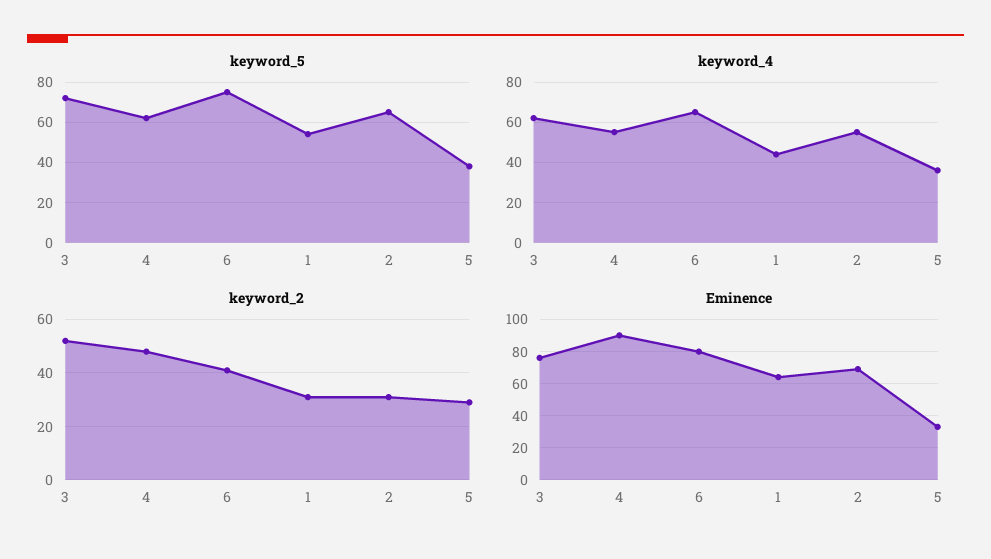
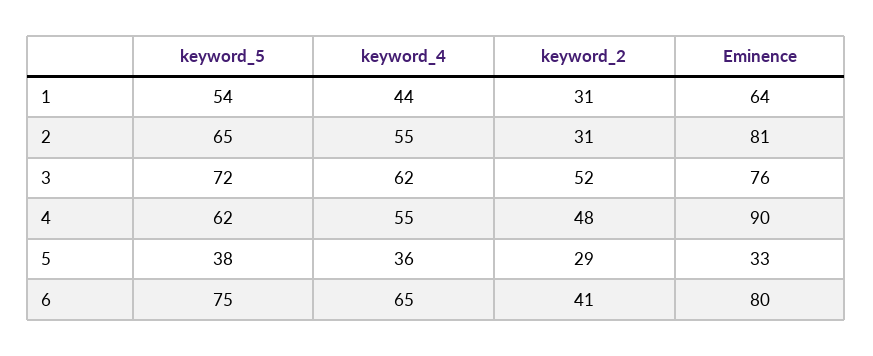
  {
    "keyword_5": {
      "3": 72,
      "4": 62,
      "6": 75,
      "1": 54,
      "2": 65,
      "5": 38
    },
    "keyword_4": {
      "3": 62,
      "4": 55,
      "6": 65,
      "1": 44,
      "2": 55,
      "5": 36
    },
    "keyword_2": {
      "3": 52,
      "4": 48,
      "6": 41,
      "1": 31,
      "2": 31,
      "5": 29
    },
    "Eminence": {
      "3": 76,
      "4": 90,
      "6": 80,
      "1": 64,
-     "2": 70,
+     "2": 81,
      "5": 33
    }
  }

